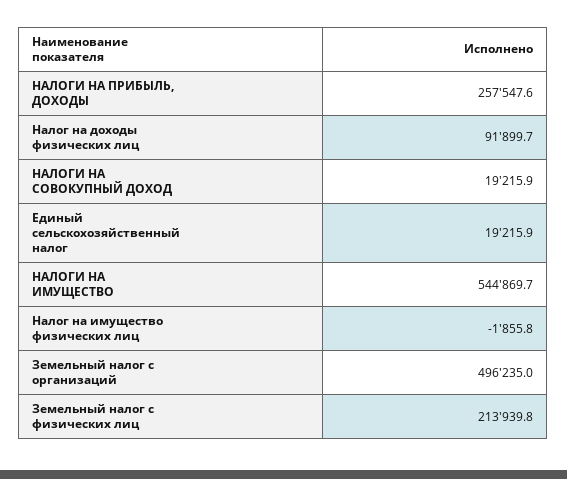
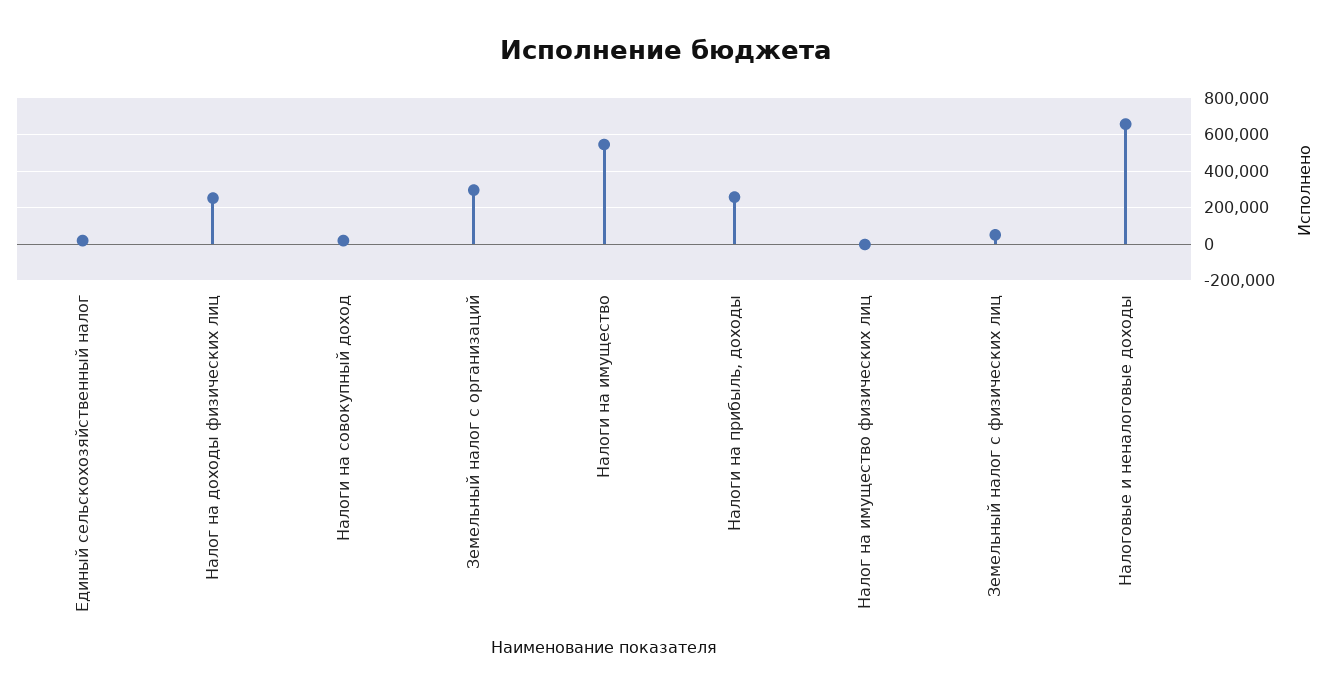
  {
    "НАЛОГИ НА ПРИБЫЛЬ, ДОХОДЫ": 257547.6,
-   "Налог на доходы физических лиц": 91899.7,
+   "Налог на доходы физических лиц": 250000,
    "НАЛОГИ НА СОВОКУПНЫЙ ДОХОД": 19215.9,
    "Единый сельскохозяйственный налог": 19215.9,
    "НАЛОГИ НА ИМУЩЕСТВО": 544869.7,
    "Налог на имущество физических лиц": -1855.8,
-   "Земельный налог с организаций": 496235,
+   "Земельный налог с организаций": 300000,
-   "Земельный налог с физических лиц": 213939.8
+   "Земельный налог с физических лиц": 50000,
+   "Налоговые и неналоговые доходы": 650000
  }

